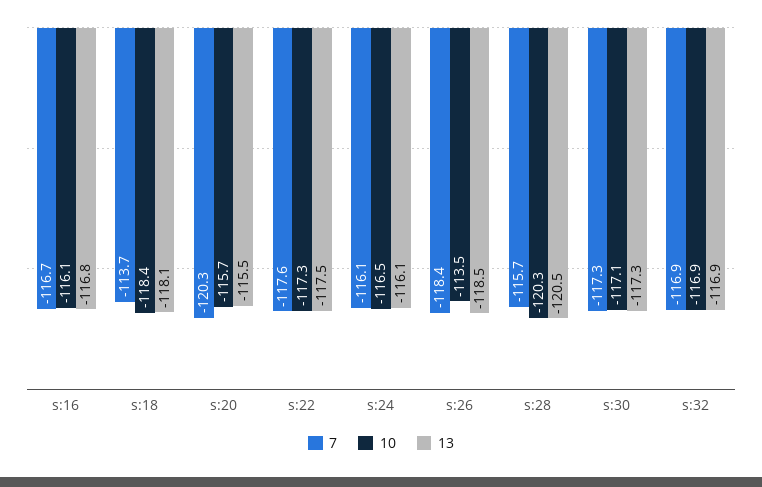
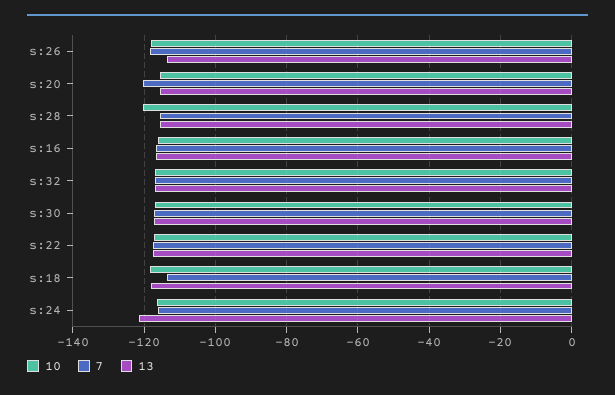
  {
    "7": {
      "s:16": -116.7,
      "s:18": -113.7,
      "s:20": -120.3,
      "s:22": -117.6,
      "s:24": -116.1,
      "s:26": -118.4,
      "s:28": -115.7,
      "s:30": -117.3,
      "s:32": -116.9
    },
    "10": {
      "s:16": -116.1,
      "s:18": -118.4,
      "s:20": -115.7,
      "s:22": -117.3,
      "s:24": -116.5,
-     "s:26": -113.5,
+     "s:26": -118,
      "s:28": -120.3,
      "s:30": -117.1,
      "s:32": -116.9
    },
    "13": {
      "s:16": -116.8,
      "s:18": -118.1,
      "s:20": -115.5,
      "s:22": -117.5,
-     "s:24": -116.1,
+     "s:24": -122,
-     "s:26": -118.5,
+     "s:26": -114,
-     "s:28": -120.5,
+     "s:28": -116,
      "s:30": -117.3,
      "s:32": -116.9
    }
  }

